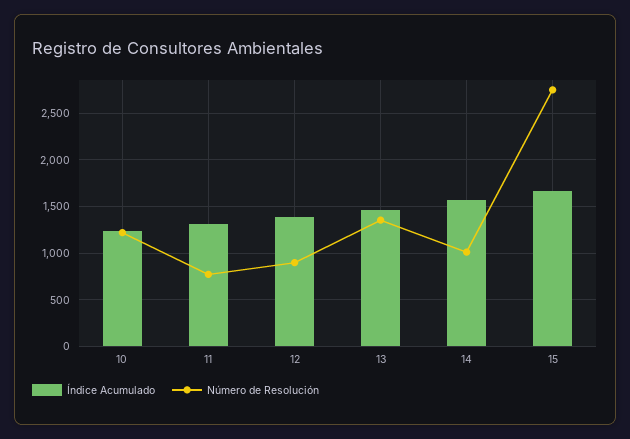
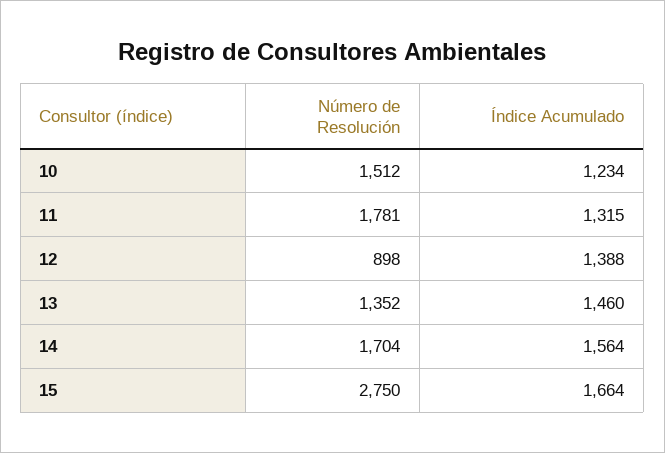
  {
    "Índice Acumulado": {
      "10": 1234,
      "11": 1315,
      "12": 1388,
      "13": 1460,
      "14": 1564,
      "15": 1664
    },
    "Número de Resolución": {
-     "10": 1200,
+     "10": 1512,
-     "11": 800,
+     "11": 1781,
      "12": 898,
      "13": 1352,
-     "14": 1000,
+     "14": 1704,
      "15": 2750
    }
  }

